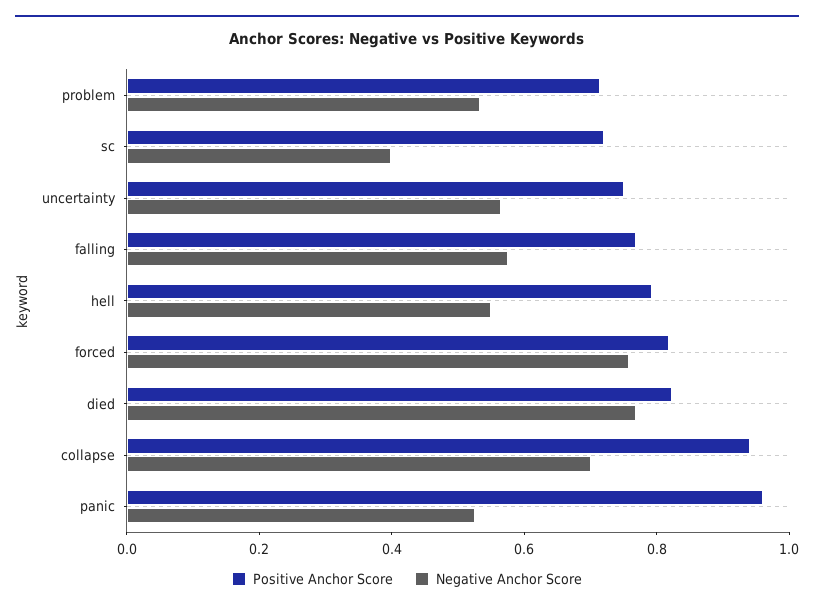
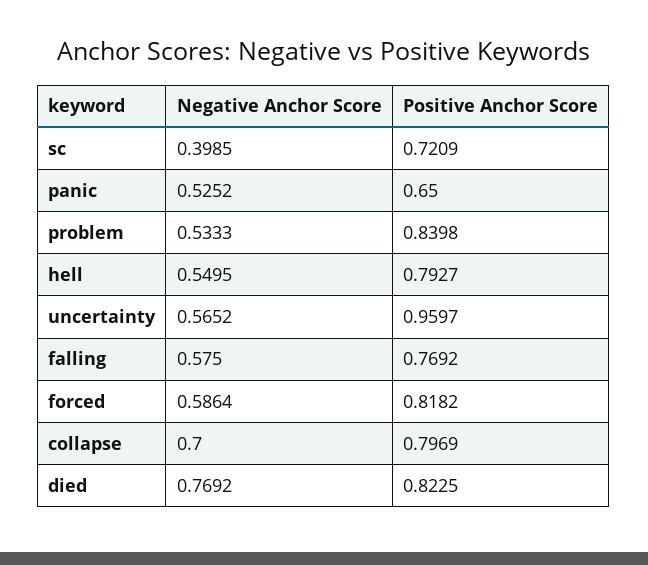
  {
    "Positive Anchor Score": {
-     "problem": 0.7,
+     "problem": 0.8398,
      "sc": 0.7209,
-     "uncertainty": 0.75,
+     "uncertainty": 0.9597,
      "falling": 0.7692,
      "hell": 0.7927,
      "forced": 0.8182,
      "died": 0.8225,
-     "collapse": 0.95,
+     "collapse": 0.7969,
-     "panic": 0.95
+     "panic": 0.65
    },
    "Negative Anchor Score": {
      "problem": 0.5333,
      "sc": 0.3985,
      "uncertainty": 0.5652,
      "falling": 0.575,
      "hell": 0.5495,
-     "forced": 0.75,
+     "forced": 0.5864,
      "died": 0.7692,
      "collapse": 0.7,
      "panic": 0.5252
    }
  }

